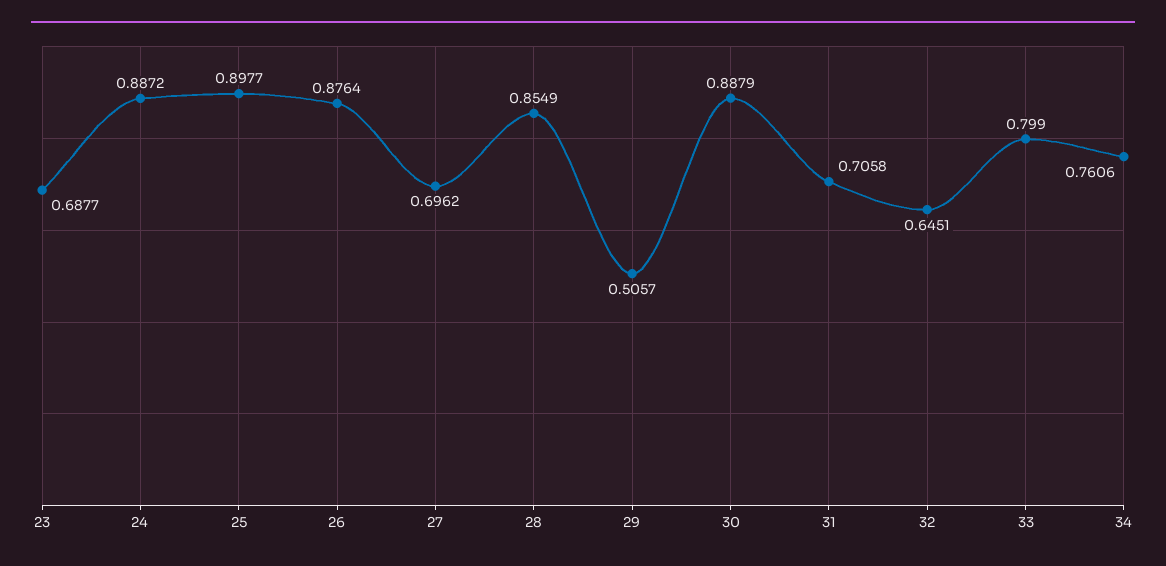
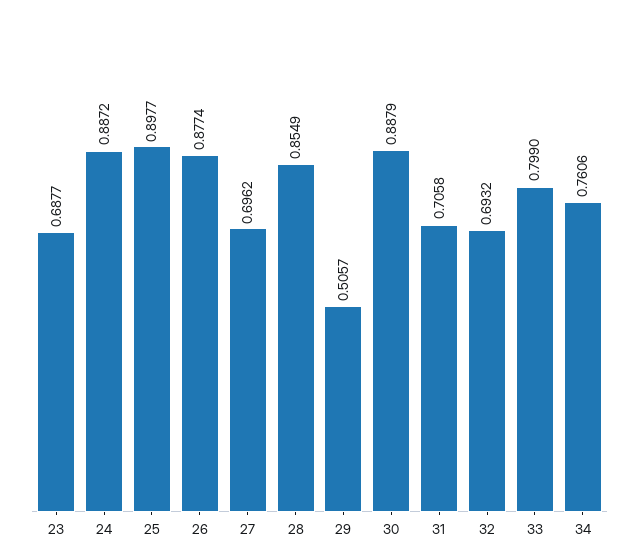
  {
    "23": 0.6877,
    "24": 0.8872,
    "25": 0.8977,
-   "26": 0.8764,
+   "26": 0.8774,
    "27": 0.6962,
    "28": 0.8549,
    "29": 0.5057,
    "30": 0.8879,
    "31": 0.7058,
-   "32": 0.6451,
+   "32": 0.6932,
    "33": 0.799,
    "34": 0.7606
  }

